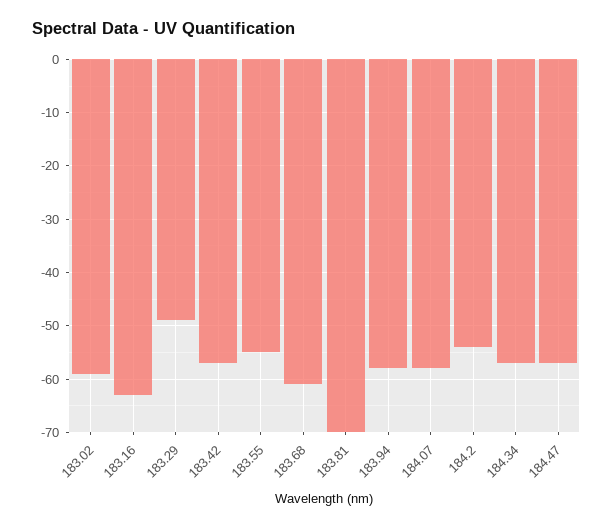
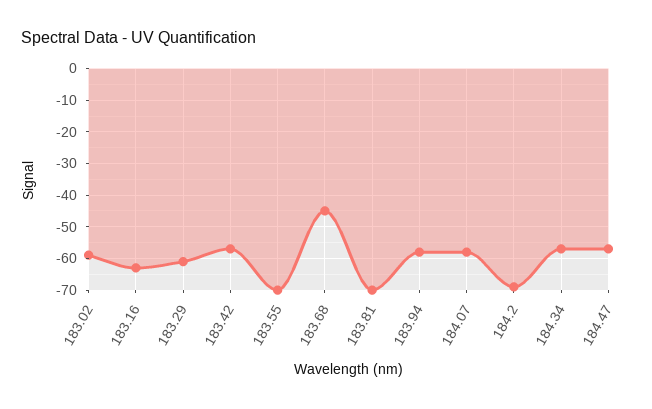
  {
    "183.02": -60,
    "183.16": -65,
-   "183.29": -50,
+   "183.29": -60,
    "183.42": -55,
-   "183.55": -55,
+   "183.55": -70,
-   "183.68": -60,
+   "183.68": -45,
    "183.81": -70,
    "183.94": -60,
    "184.07": -60,
-   "184.2": -55,
+   "184.2": -70,
    "184.34": -55,
    "184.47": -55
  }

